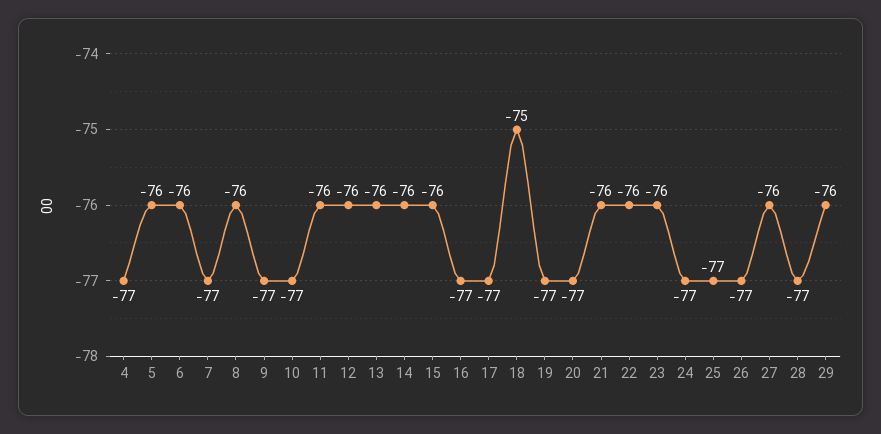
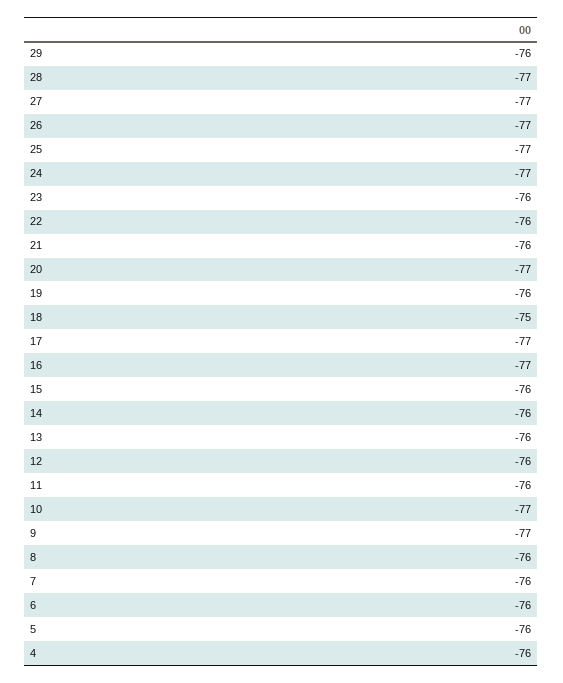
  {
-   "4": -77,
+   "4": -76,
    "5": -76,
    "6": -76,
-   "7": -77,
+   "7": -76,
    "8": -76,
    "9": -77,
    "10": -77,
    "11": -76,
    "12": -76,
    "13": -76,
    "14": -76,
    "15": -76,
    "16": -77,
    "17": -77,
    "18": -75,
-   "19": -77,
+   "19": -76,
    "20": -77,
    "21": -76,
    "22": -76,
    "23": -76,
    "24": -77,
    "25": -77,
    "26": -77,
-   "27": -76,
+   "27": -77,
    "28": -77,
    "29": -76
  }

